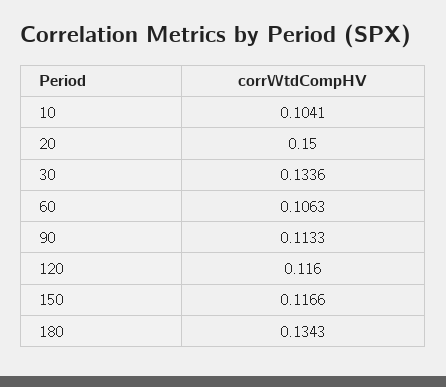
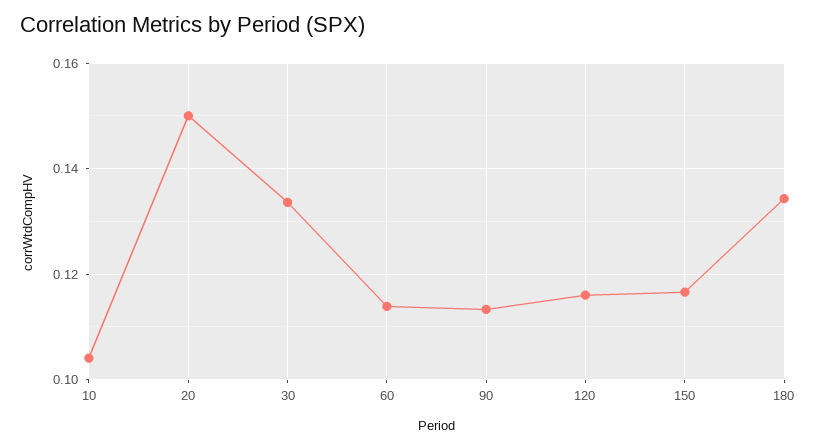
  {
    "10": 0.1041,
    "20": 0.15,
    "30": 0.1336,
-   "60": 0.1063,
+   "60": 0.114,
    "90": 0.1133,
    "120": 0.116,
    "150": 0.1166,
    "180": 0.1343
  }

